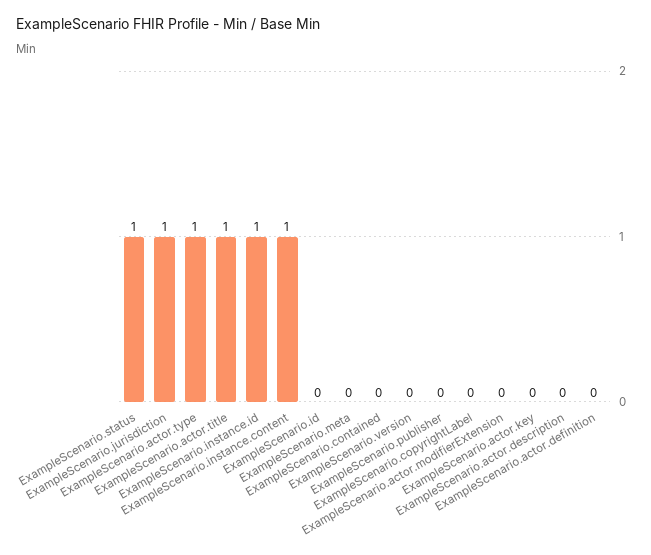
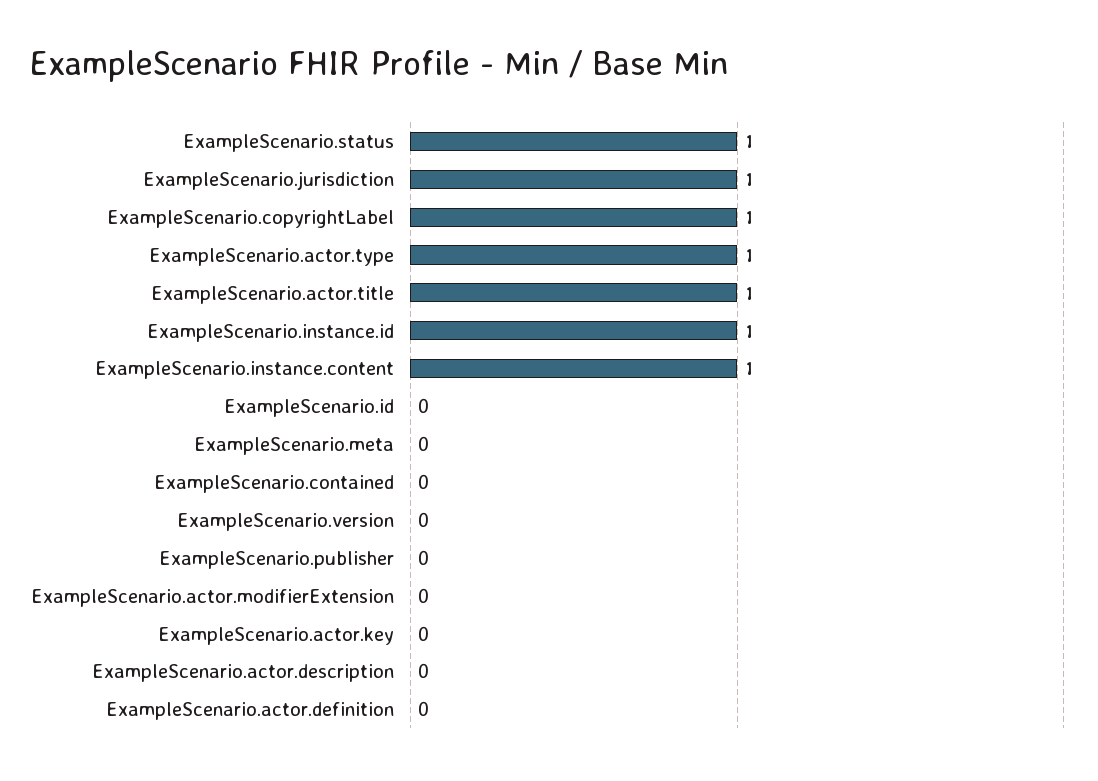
  {
    "ExampleScenario.status": 1,
    "ExampleScenario.jurisdiction": 1,
    "ExampleScenario.actor.type": 1,
    "ExampleScenario.actor.title": 1,
    "ExampleScenario.instance.id": 1,
    "ExampleScenario.instance.content": 1,
    "ExampleScenario.id": 0,
    "ExampleScenario.meta": 0,
    "ExampleScenario.contained": 0,
    "ExampleScenario.version": 0,
    "ExampleScenario.publisher": 0,
-   "ExampleScenario.copyrightLabel": 0,
+   "ExampleScenario.copyrightLabel": 1,
    "ExampleScenario.actor.modifierExtension": 0,
    "ExampleScenario.actor.key": 0,
    "ExampleScenario.actor.description": 0,
    "ExampleScenario.actor.definition": 0
  }

